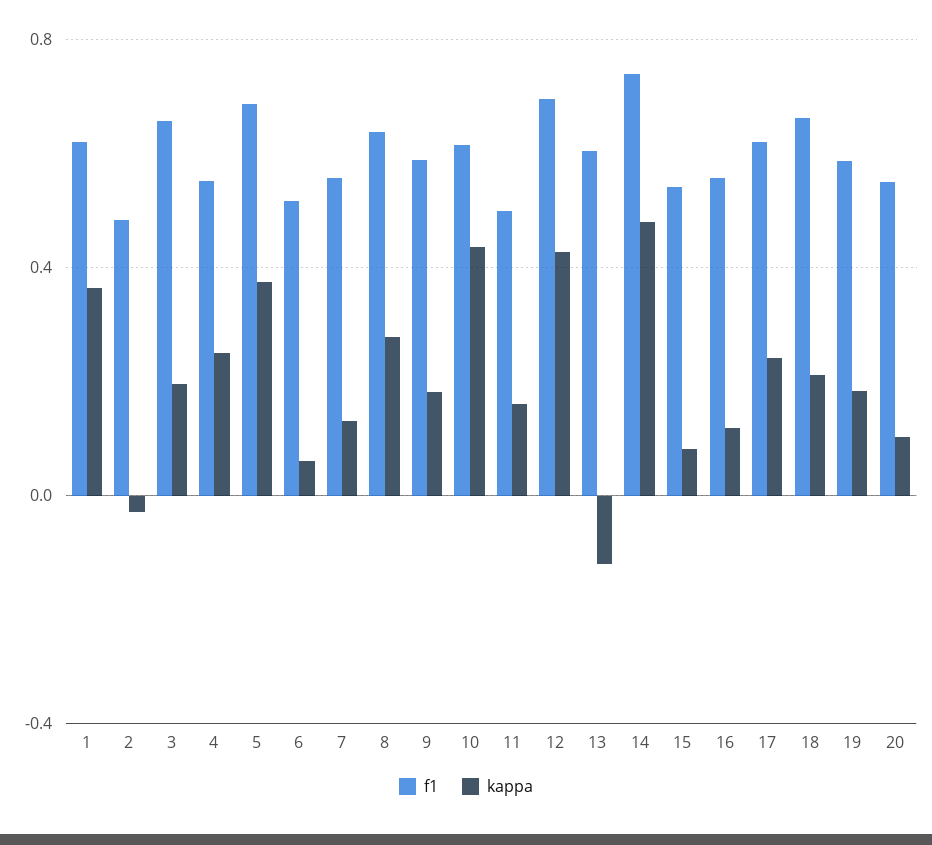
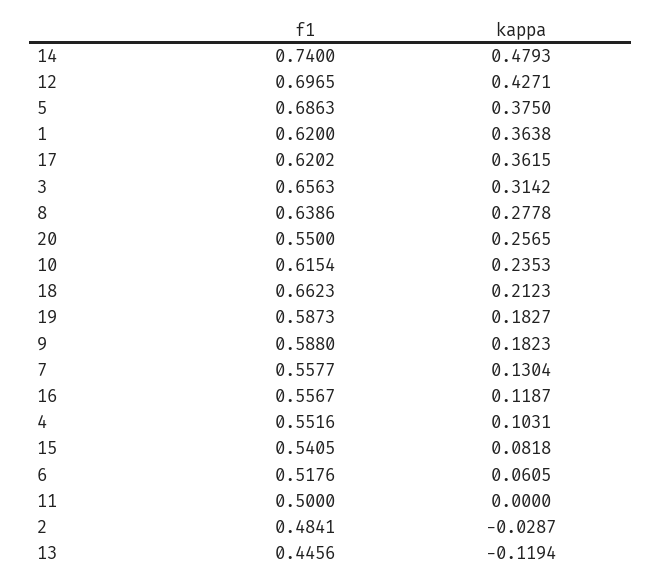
  {
    "f1": {
      "1": 0.62,
      "2": 0.4841,
      "3": 0.6563,
      "4": 0.5516,
      "5": 0.6863,
      "6": 0.5176,
      "7": 0.5577,
      "8": 0.6386,
      "9": 0.588,
      "10": 0.6154,
      "11": 0.5,
      "12": 0.6965,
-     "13": 0.6,
+     "13": 0.4456,
      "14": 0.74,
      "15": 0.5405,
      "16": 0.5567,
      "17": 0.6202,
      "18": 0.6623,
      "19": 0.5873,
      "20": 0.55
    },
    "kappa": {
      "1": 0.3638,
      "2": -0.0287,
-     "3": 0.2,
+     "3": 0.3142,
-     "4": 0.25,
+     "4": 0.1031,
      "5": 0.375,
      "6": 0.0605,
      "7": 0.1304,
      "8": 0.2778,
      "9": 0.1823,
-     "10": 0.45,
+     "10": 0.2353,
-     "11": 0.15,
+     "11": 0,
      "12": 0.4271,
      "13": -0.1194,
      "14": 0.4793,
      "15": 0.0818,
      "16": 0.1187,
-     "17": 0.25,
+     "17": 0.3615,
      "18": 0.2123,
      "19": 0.1827,
-     "20": 0.1
+     "20": 0.2565
    }
  }

